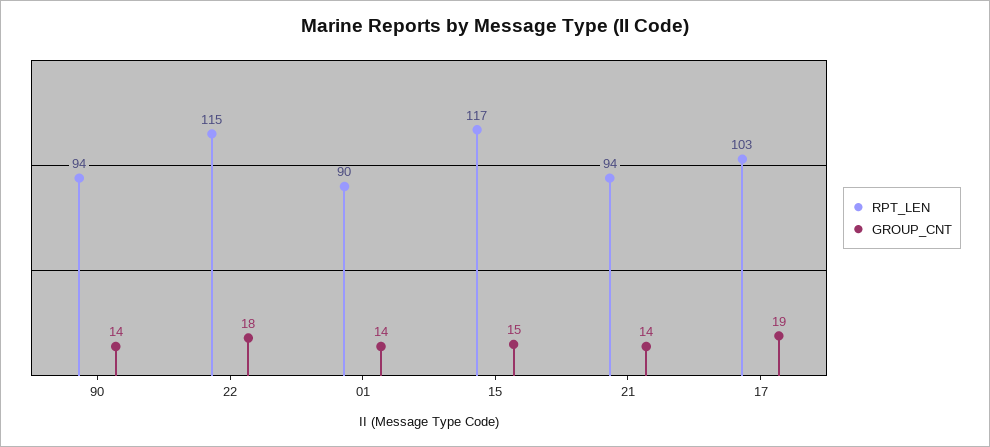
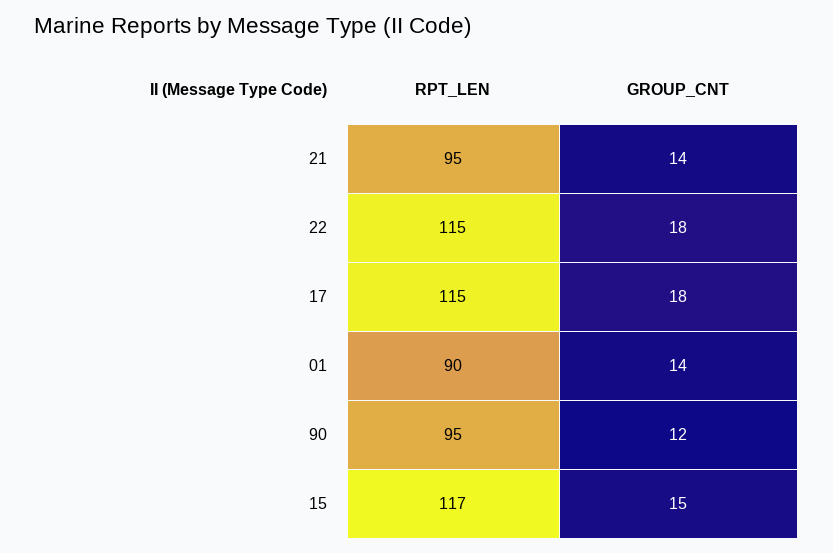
  {
    "RPT_LEN": {
-     "90": 94,
+     "90": 95,
      "22": 115,
      "01": 90,
      "15": 117,
-     "21": 94,
+     "21": 95,
-     "17": 103
+     "17": 115
    },
    "GROUP_CNT": {
-     "90": 14,
+     "90": 12,
      "22": 18,
      "01": 14,
      "15": 15,
      "21": 14,
-     "17": 19
+     "17": 18
    }
  }

